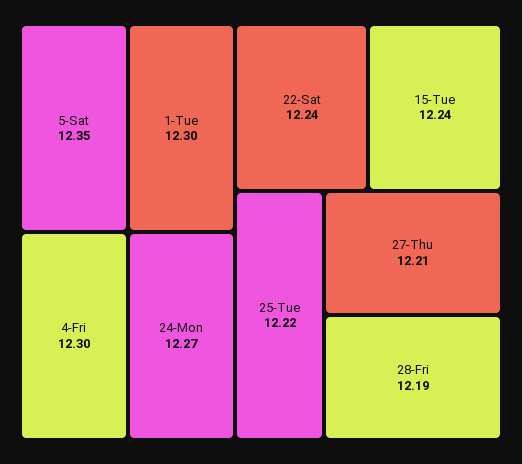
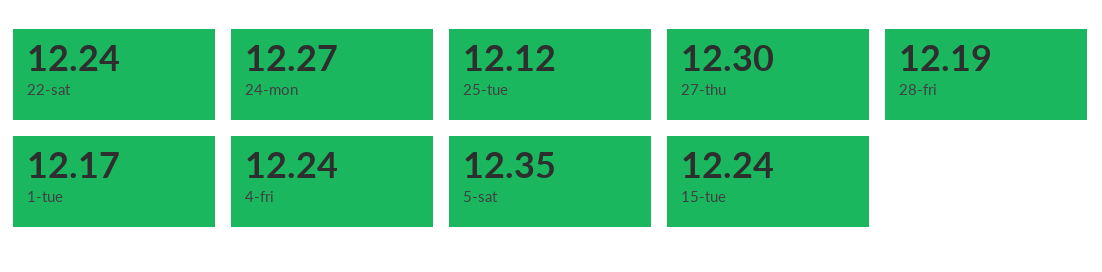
  {
    "5-Sat": 12.35,
-   "1-Tue": 12.3,
+   "1-Tue": 12.17,
-   "4-Fri": 12.3,
+   "4-Fri": 12.24,
    "24-Mon": 12.27,
    "22-Sat": 12.24,
    "15-Tue": 12.24,
-   "25-Tue": 12.22,
+   "25-Tue": 12.12,
-   "27-Thu": 12.21,
+   "27-Thu": 12.3,
    "28-Fri": 12.19
  }

